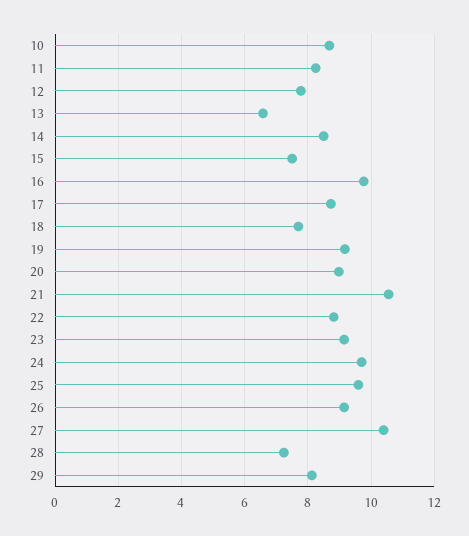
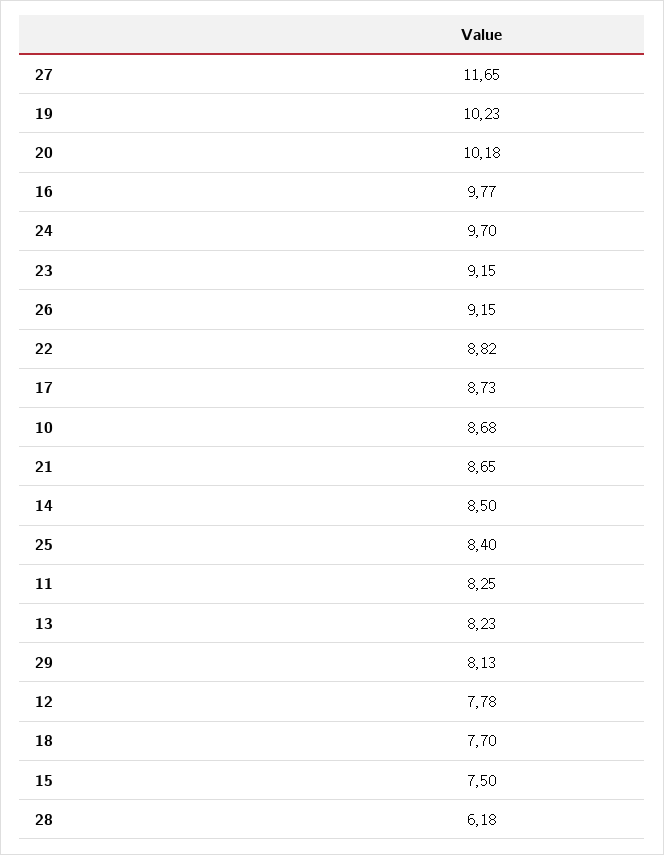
  {
    "10": 8.68,
    "11": 8.25,
    "12": 7.78,
-   "13": 6.6,
+   "13": 8.23,
    "14": 8.5,
    "15": 7.5,
    "16": 9.77,
    "17": 8.73,
    "18": 7.7,
-   "19": 9.2,
+   "19": 10.23,
-   "20": 9,
+   "20": 10.18,
-   "21": 10.6,
+   "21": 8.65,
    "22": 8.82,
    "23": 9.15,
    "24": 9.7,
-   "25": 9.6,
+   "25": 8.4,
    "26": 9.15,
-   "27": 10.4,
+   "27": 11.65,
-   "28": 7.2,
+   "28": 6.18,
    "29": 8.13
  }

